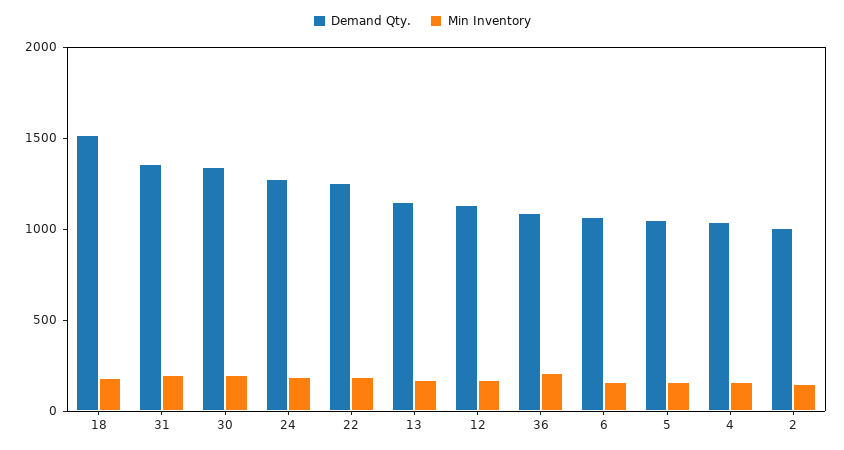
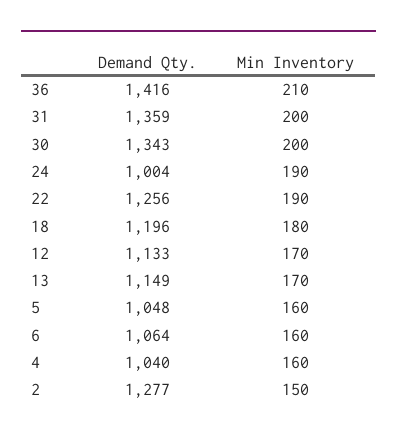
  {
    "Demand Qty.": {
-     "18": 1500,
+     "18": 1196,
      "31": 1359,
      "30": 1343,
-     "24": 1300,
+     "24": 1004,
      "22": 1256,
      "13": 1149,
      "12": 1133,
-     "36": 1100,
+     "36": 1416,
      "6": 1064,
      "5": 1048,
      "4": 1040,
-     "2": 1000
+     "2": 1277
    },
    "Min Inventory": {
      "18": 180,
      "31": 200,
      "30": 200,
      "24": 190,
      "22": 190,
      "13": 170,
      "12": 170,
      "36": 210,
      "6": 160,
      "5": 160,
      "4": 160,
      "2": 150
    }
  }

